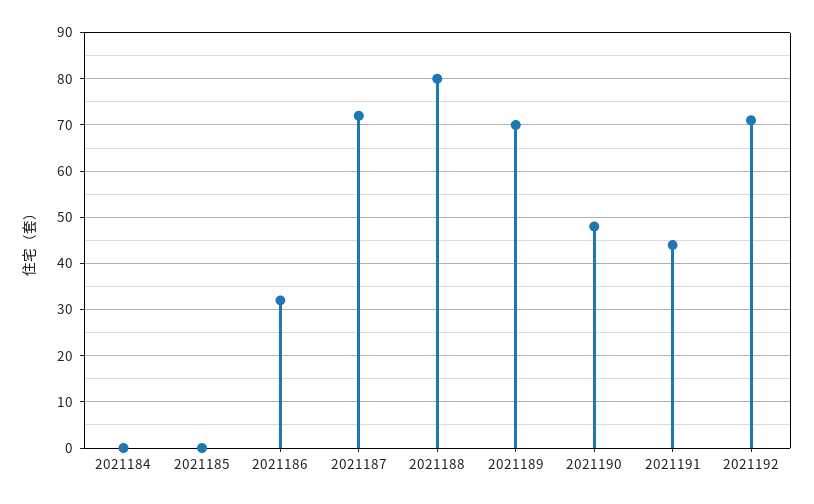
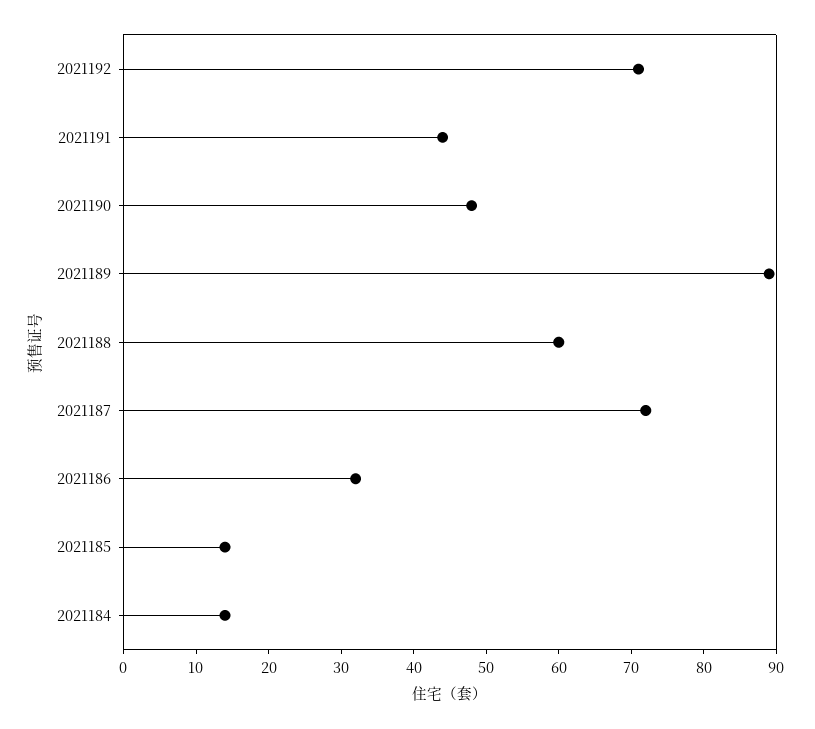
  {
-   "2021184": 0,
+   "2021184": 15,
-   "2021185": 0,
+   "2021185": 15,
    "2021186": 30,
    "2021187": 70,
-   "2021188": 80,
+   "2021188": 60,
-   "2021189": 70,
+   "2021189": 90,
    "2021190": 50,
    "2021191": 45,
    "2021192": 70
  }

